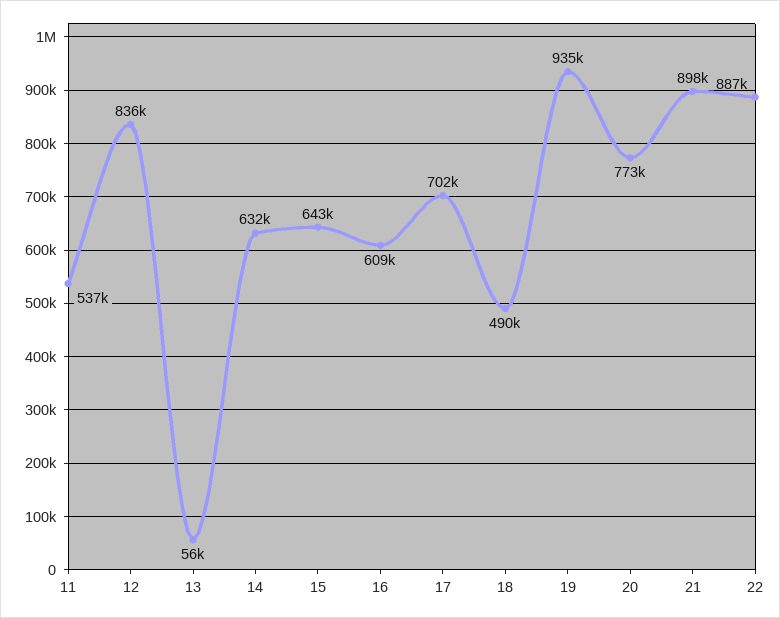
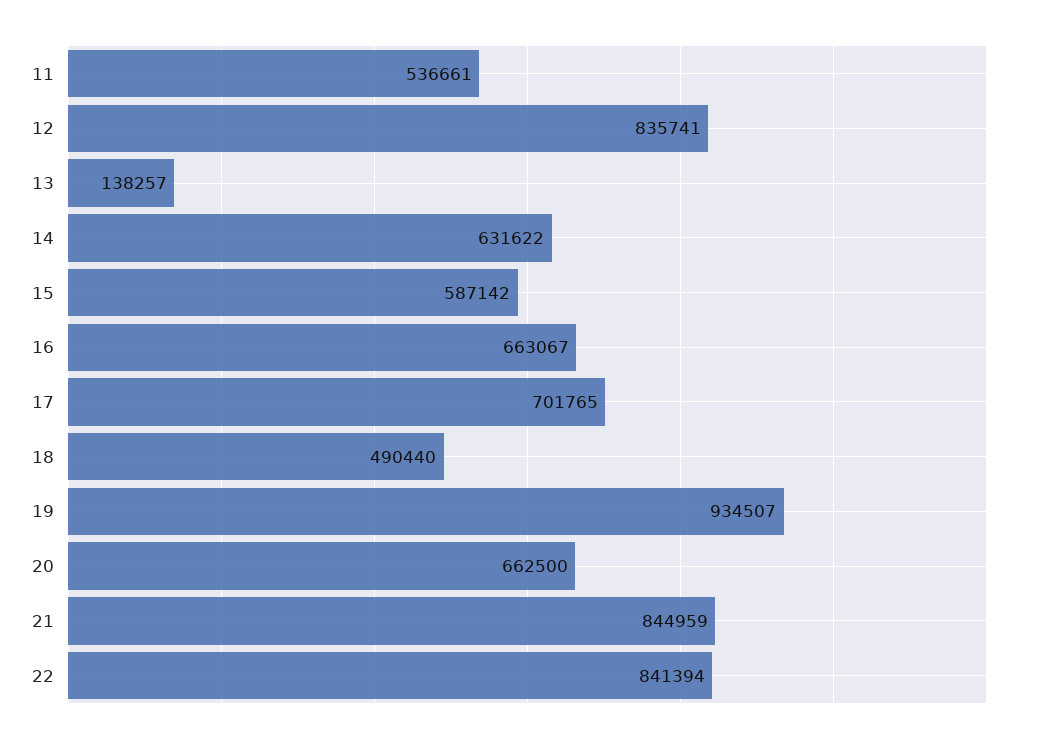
  {
    "11": 536661,
    "12": 835741,
-   "13": 56000,
+   "13": 138257,
    "14": 631622,
-   "15": 643000,
+   "15": 587142,
-   "16": 609000,
+   "16": 663067,
    "17": 701765,
    "18": 490440,
    "19": 934507,
-   "20": 773000,
+   "20": 662500,
-   "21": 898000,
+   "21": 844959,
-   "22": 887000
+   "22": 841394
  }

